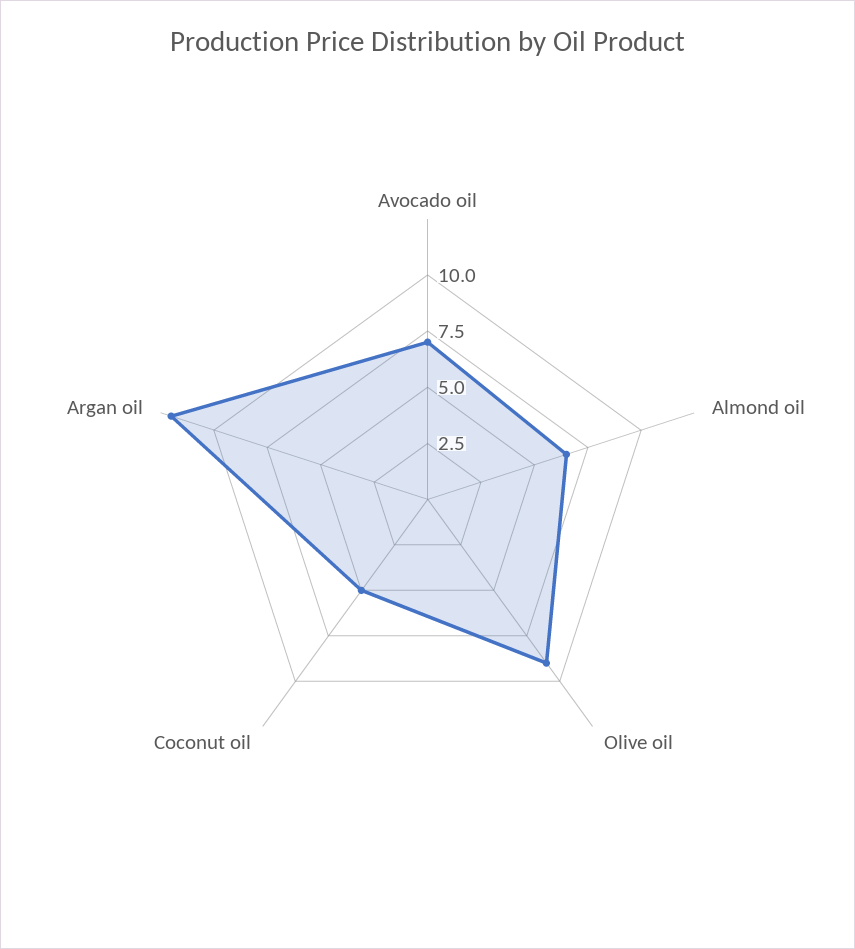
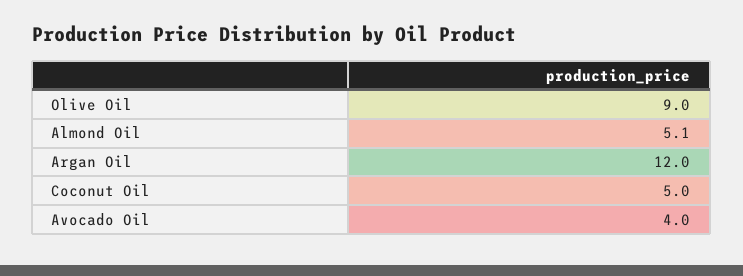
  {
-   "Avocado oil": 7,
+   "Avocado oil": 4,
-   "Almond oil": 6.5,
+   "Almond oil": 5.1,
    "Olive oil": 9,
    "Coconut oil": 5,
    "Argan oil": 12
  }

